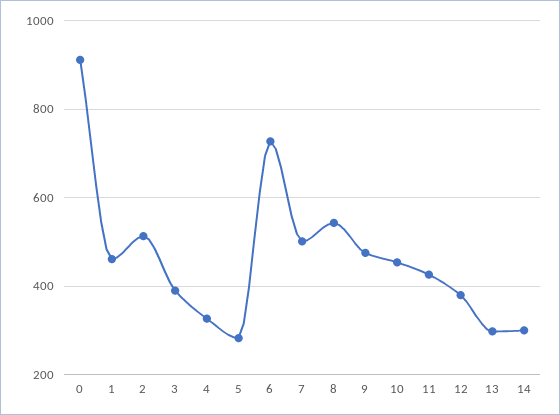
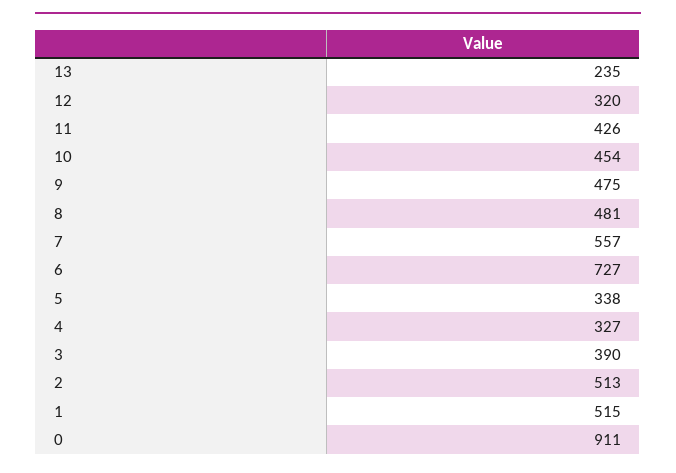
  {
    "0": 911,
-   "1": 460,
+   "1": 515,
    "2": 513,
    "3": 390,
    "4": 327,
-   "5": 280,
+   "5": 338,
    "6": 727,
-   "7": 500,
+   "7": 557,
-   "8": 540,
+   "8": 481,
    "9": 475,
    "10": 454,
    "11": 426,
-   "12": 380,
+   "12": 320,
-   "13": 300,
+   "13": 235
-   "14": 300
  }

